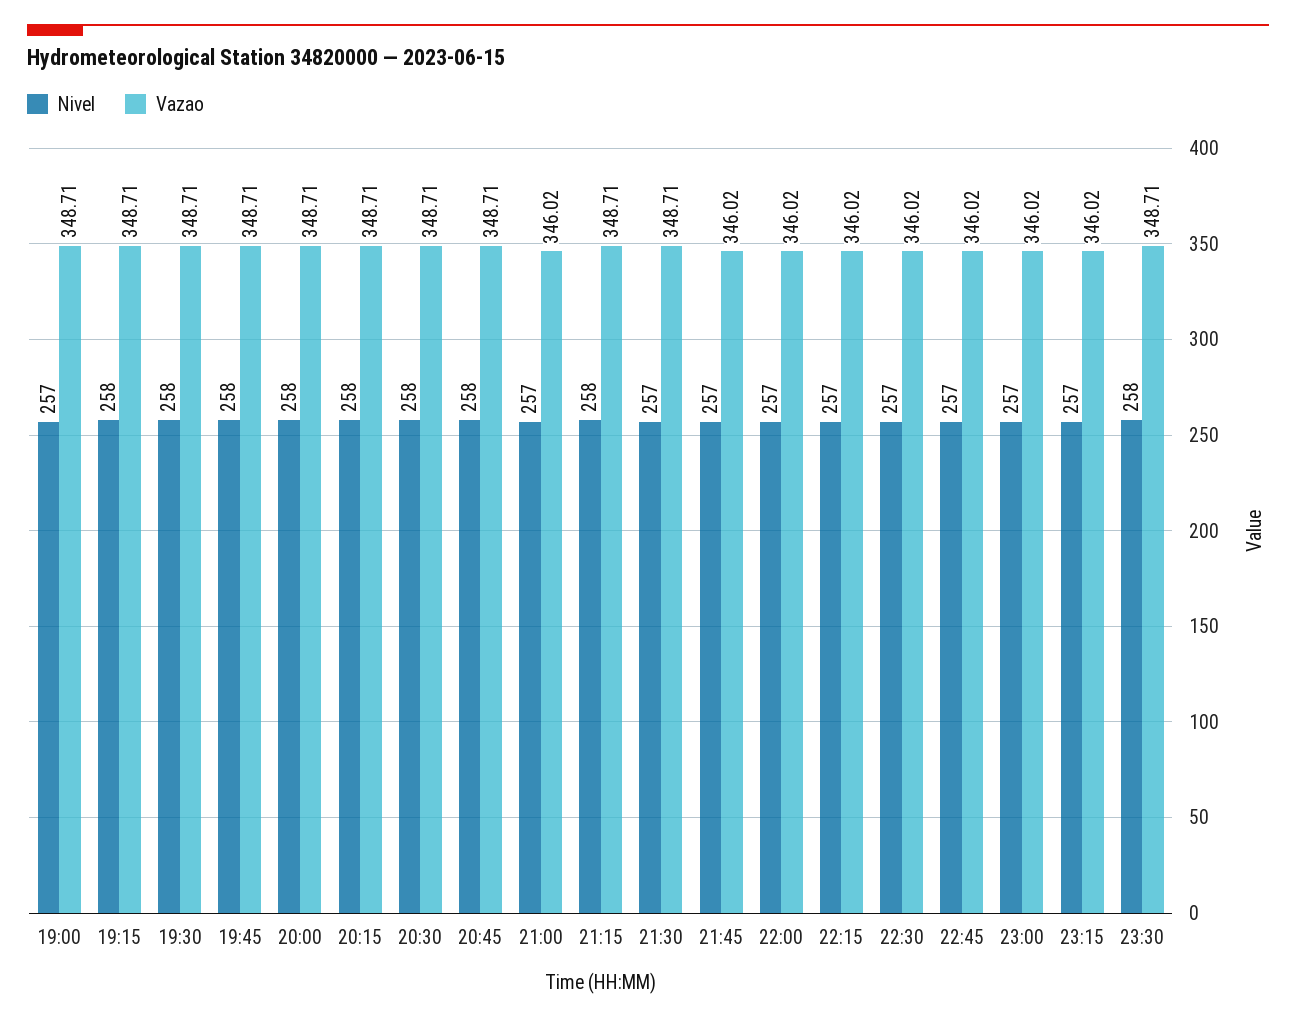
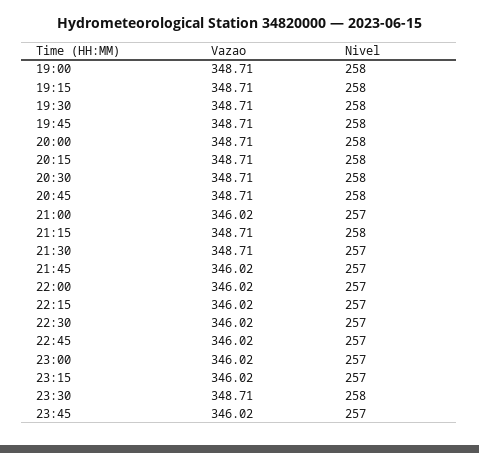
  {
    "Nivel": {
-     "19:00": 257,
+     "19:00": 258,
      "19:15": 258,
      "19:30": 258,
      "19:45": 258,
      "20:00": 258,
      "20:15": 258,
      "20:30": 258,
      "20:45": 258,
      "21:00": 257,
      "21:15": 258,
      "21:30": 257,
      "21:45": 257,
      "22:00": 257,
      "22:15": 257,
      "22:30": 257,
      "22:45": 257,
      "23:00": 257,
      "23:15": 257,
-     "23:30": 258
+     "23:30": 258,
+     "23:45": 257
    },
    "Vazao": {
      "19:00": 348.71,
      "19:15": 348.71,
      "19:30": 348.71,
      "19:45": 348.71,
      "20:00": 348.71,
      "20:15": 348.71,
      "20:30": 348.71,
      "20:45": 348.71,
      "21:00": 346.02,
      "21:15": 348.71,
      "21:30": 348.71,
      "21:45": 346.02,
      "22:00": 346.02,
      "22:15": 346.02,
      "22:30": 346.02,
      "22:45": 346.02,
      "23:00": 346.02,
      "23:15": 346.02,
-     "23:30": 348.71
+     "23:30": 348.71,
+     "23:45": 346.02
    }
  }

